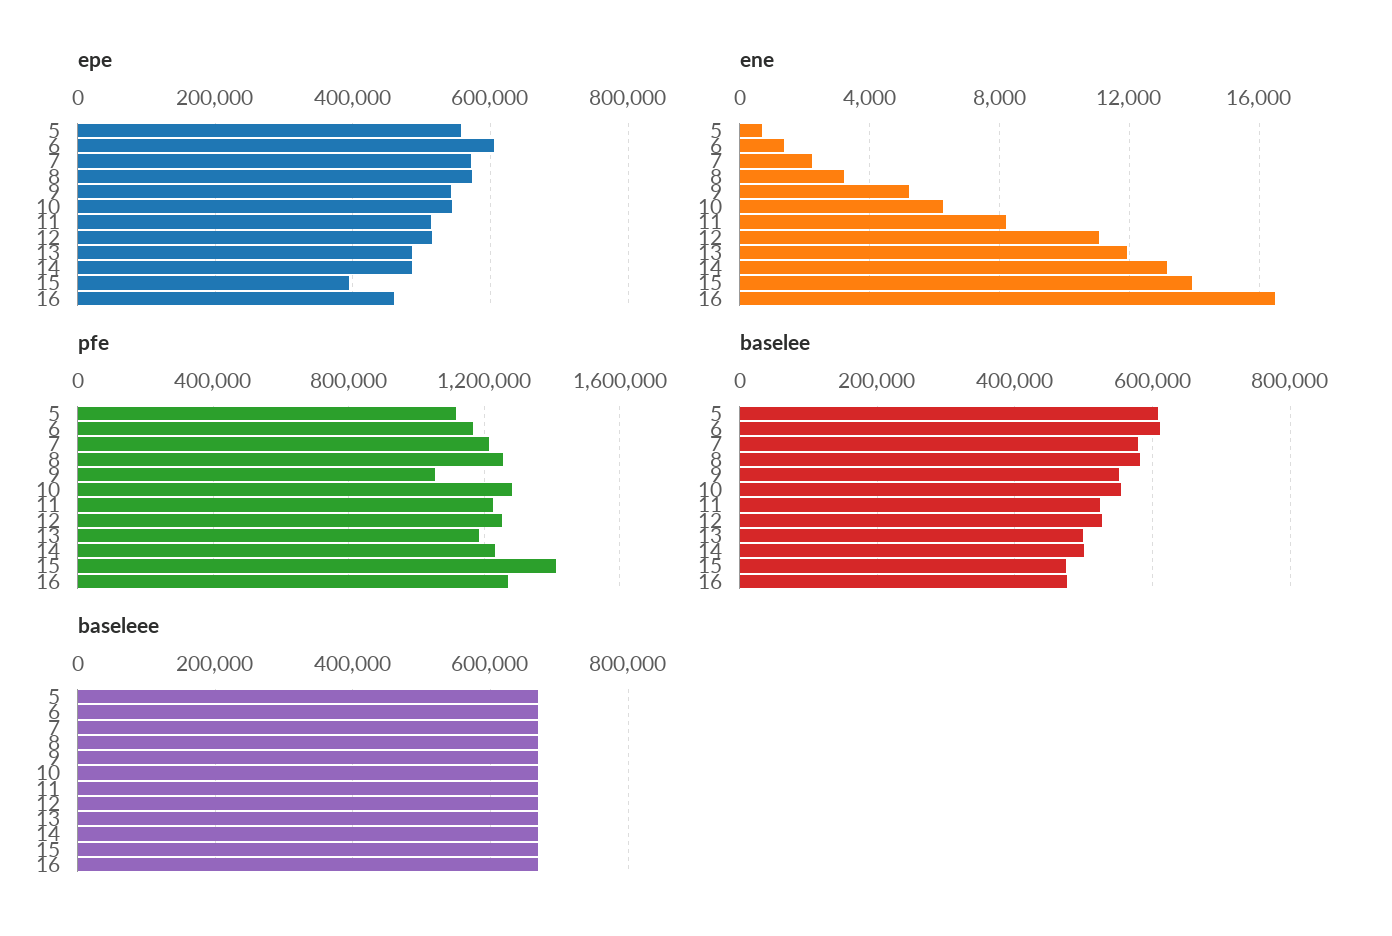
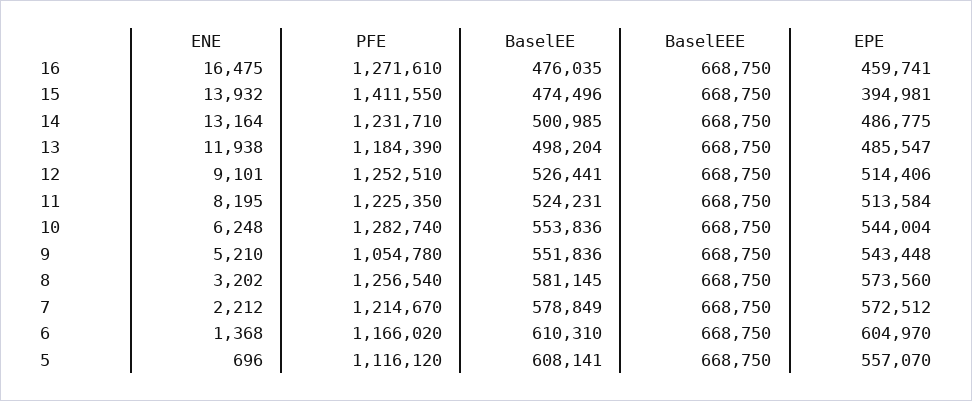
  {
    "epe": {
      "5": 557070,
      "6": 604970,
      "7": 572512,
      "8": 573560,
      "9": 543448,
      "10": 544004,
      "11": 513584,
      "12": 514406,
      "13": 485547,
      "14": 486775,
      "15": 394981,
      "16": 459741
    },
    "ene": {
      "5": 696,
      "6": 1368,
      "7": 2212,
      "8": 3202,
      "9": 5210,
      "10": 6248,
      "11": 8195,
-     "12": 11000,
+     "12": 9101,
      "13": 11938,
      "14": 13164,
      "15": 13932,
      "16": 16475
    },
    "pfe": {
      "5": 1116120,
      "6": 1166020,
      "7": 1214670,
      "8": 1256540,
      "9": 1054780,
      "10": 1282740,
      "11": 1225350,
      "12": 1252510,
      "13": 1184390,
      "14": 1231710,
      "15": 1411550,
      "16": 1271610
    },
    "baselee": {
      "5": 608141,
      "6": 610310,
      "7": 578849,
      "8": 581145,
      "9": 551836,
      "10": 553836,
      "11": 524231,
      "12": 526441,
      "13": 498204,
      "14": 500985,
      "15": 474496,
      "16": 476035
    },
    "baseleee": {
      "5": 668750,
      "6": 668750,
      "7": 668750,
      "8": 668750,
      "9": 668750,
      "10": 668750,
      "11": 668750,
      "12": 668750,
      "13": 668750,
      "14": 668750,
      "15": 668750,
      "16": 668750
    }
  }

